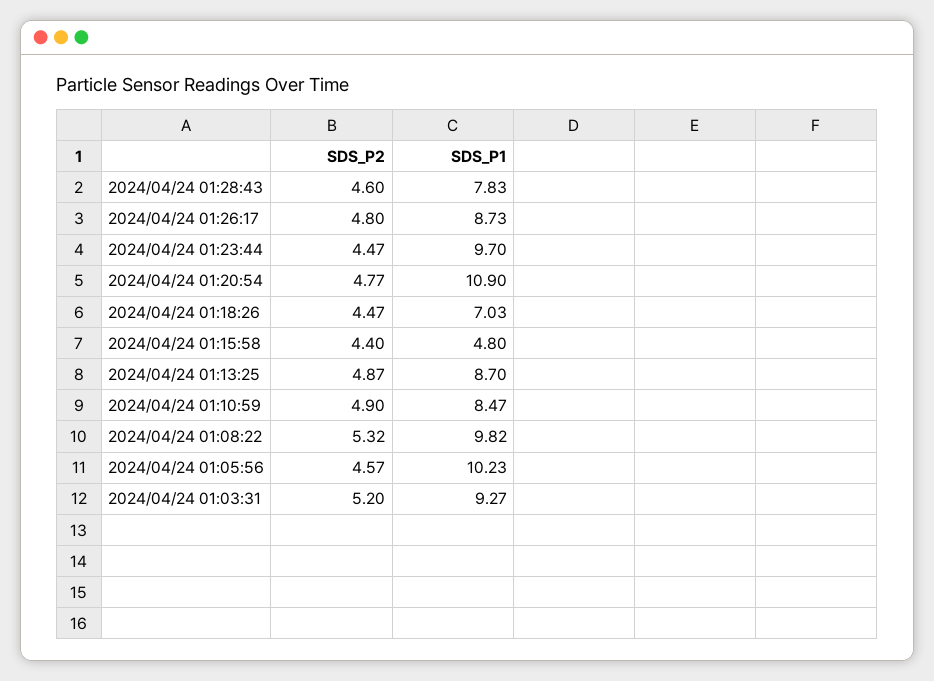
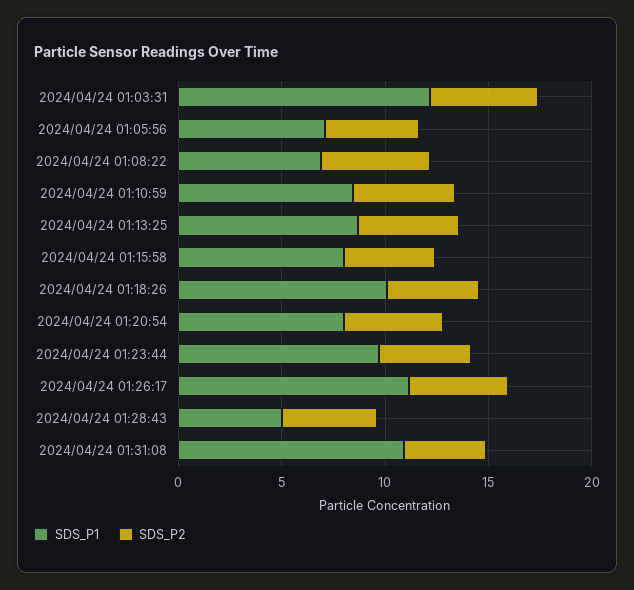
  {
    "SDS_P2": {
      "2024/04/24 01:28:43": 4.6,
      "2024/04/24 01:26:17": 4.8,
      "2024/04/24 01:23:44": 4.47,
      "2024/04/24 01:20:54": 4.77,
      "2024/04/24 01:18:26": 4.47,
      "2024/04/24 01:15:58": 4.4,
      "2024/04/24 01:13:25": 4.87,
      "2024/04/24 01:10:59": 4.9,
      "2024/04/24 01:08:22": 5.32,
      "2024/04/24 01:05:56": 4.57,
-     "2024/04/24 01:03:31": 5.2
+     "2024/04/24 01:03:31": 5.2,
+     "2024/04/24 01:31:08": 4
    },
    "SDS_P1": {
-     "2024/04/24 01:28:43": 7.83,
+     "2024/04/24 01:28:43": 5,
-     "2024/04/24 01:26:17": 8.73,
+     "2024/04/24 01:26:17": 11,
      "2024/04/24 01:23:44": 9.7,
-     "2024/04/24 01:20:54": 10.9,
+     "2024/04/24 01:20:54": 8,
-     "2024/04/24 01:18:26": 7.03,
+     "2024/04/24 01:18:26": 10,
-     "2024/04/24 01:15:58": 4.8,
+     "2024/04/24 01:15:58": 8,
      "2024/04/24 01:13:25": 8.7,
      "2024/04/24 01:10:59": 8.47,
-     "2024/04/24 01:08:22": 9.82,
+     "2024/04/24 01:08:22": 7,
-     "2024/04/24 01:05:56": 10.23,
+     "2024/04/24 01:05:56": 7,
-     "2024/04/24 01:03:31": 9.27
+     "2024/04/24 01:03:31": 12,
+     "2024/04/24 01:31:08": 11
    }
  }

